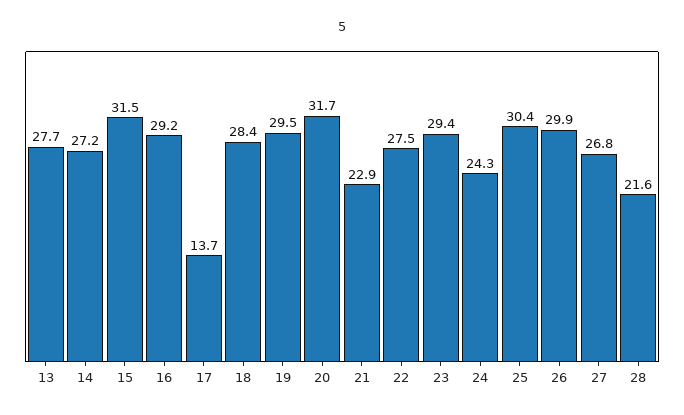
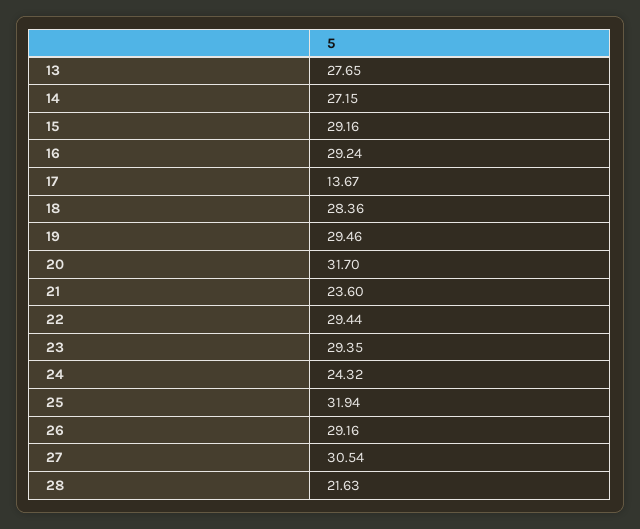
  {
    "13": 27.65,
    "14": 27.15,
-   "15": 31.5,
+   "15": 29.16,
    "16": 29.24,
    "17": 13.67,
    "18": 28.36,
    "19": 29.46,
    "20": 31.7,
-   "21": 22.9,
+   "21": 23.6,
-   "22": 27.5,
+   "22": 29.44,
    "23": 29.35,
    "24": 24.32,
-   "25": 30.4,
+   "25": 31.94,
-   "26": 29.9,
+   "26": 29.16,
-   "27": 26.8,
+   "27": 30.54,
    "28": 21.63
  }

